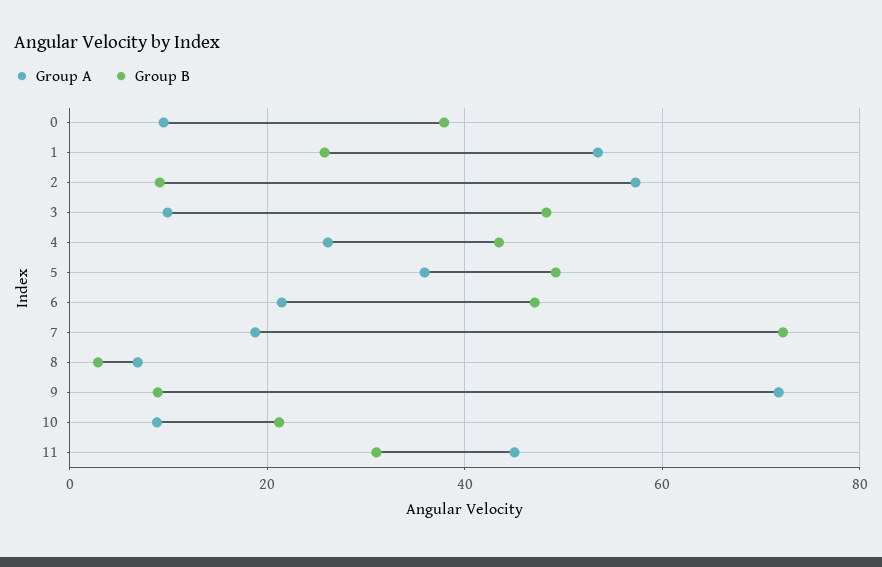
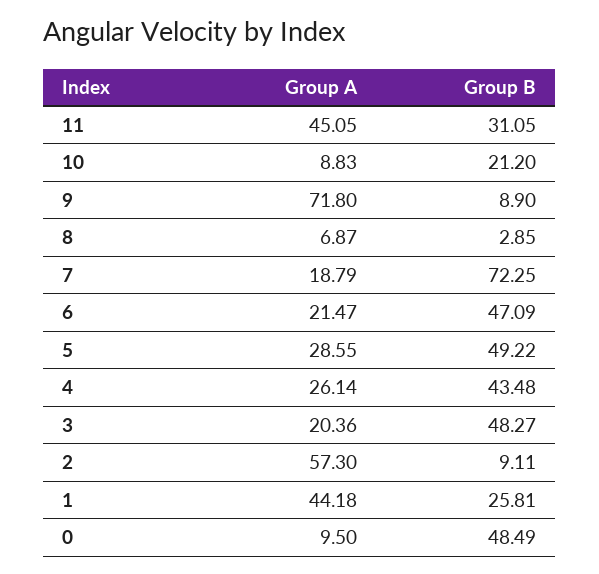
  {
    "Group A": {
      "0": 9.5,
-     "1": 54,
+     "1": 44.18,
      "2": 57.3,
-     "3": 10,
+     "3": 20.36,
      "4": 26.14,
-     "5": 36,
+     "5": 28.55,
      "6": 21.47,
      "7": 18.79,
      "8": 6.87,
      "9": 71.8,
      "10": 8.83,
      "11": 45.05
    },
    "Group B": {
-     "0": 38,
+     "0": 48.49,
      "1": 25.81,
      "2": 9.11,
      "3": 48.27,
      "4": 43.48,
      "5": 49.22,
      "6": 47.09,
      "7": 72.25,
      "8": 2.85,
      "9": 8.9,
      "10": 21.2,
      "11": 31.05
    }
  }

